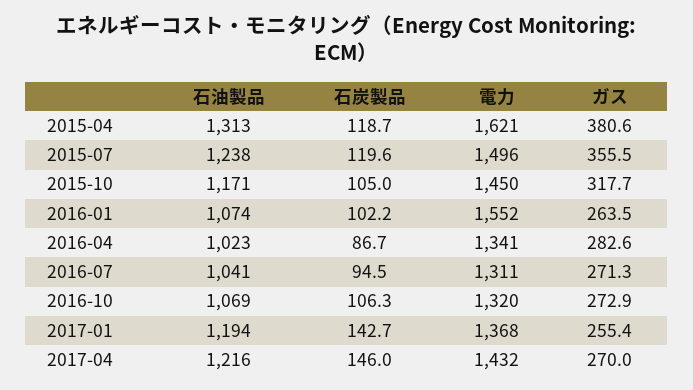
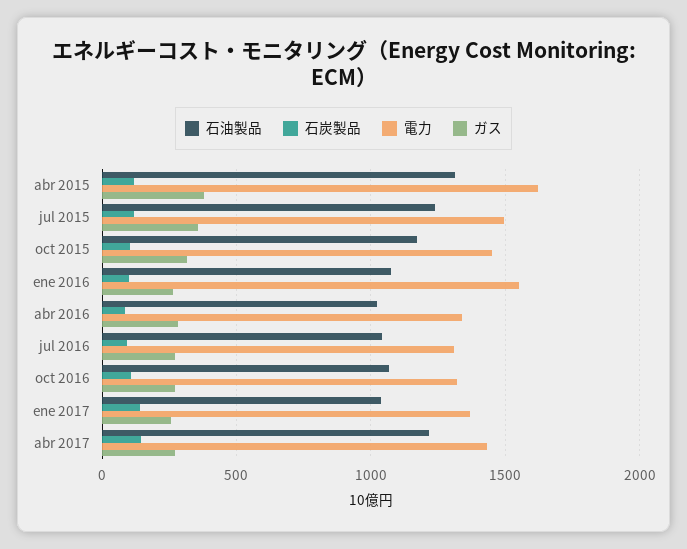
  {
    "石油製品": {
      "2015-04": 1313,
      "2015-07": 1238,
      "2015-10": 1171,
      "2016-01": 1074,
      "2016-04": 1023,
      "2016-07": 1041,
      "2016-10": 1069,
-     "2017-01": 1194,
+     "2017-01": 1050,
      "2017-04": 1216
    },
    "石炭製品": {
      "2015-04": 118.7,
      "2015-07": 119.6,
      "2015-10": 105,
      "2016-01": 102.2,
      "2016-04": 86.7,
      "2016-07": 94.5,
      "2016-10": 106.3,
      "2017-01": 142.7,
      "2017-04": 146
    },
    "電力": {
      "2015-04": 1621,
      "2015-07": 1496,
      "2015-10": 1450,
      "2016-01": 1552,
      "2016-04": 1341,
      "2016-07": 1311,
      "2016-10": 1320,
      "2017-01": 1368,
      "2017-04": 1432
    },
    "ガス": {
      "2015-04": 380.6,
      "2015-07": 355.5,
      "2015-10": 317.7,
      "2016-01": 263.5,
      "2016-04": 282.6,
      "2016-07": 271.3,
      "2016-10": 272.9,
      "2017-01": 255.4,
      "2017-04": 270
    }
  }

